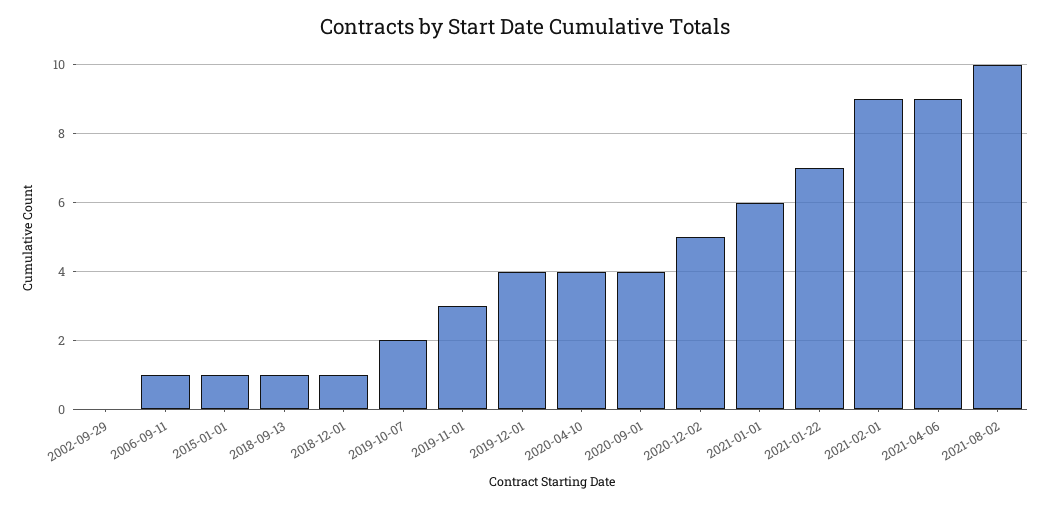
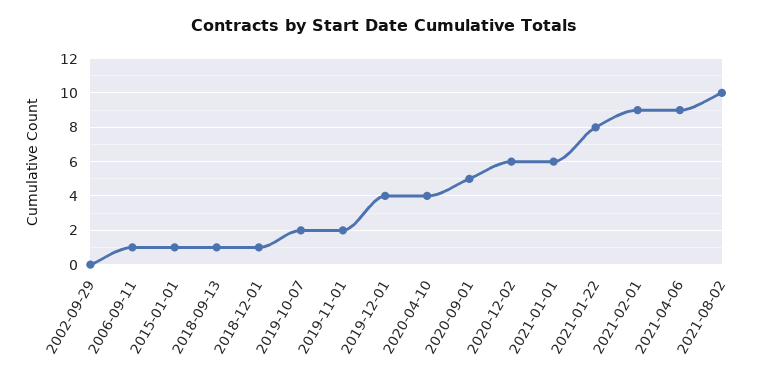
  {
    "2002-09-29": 0,
    "2006-09-11": 1,
    "2015-01-01": 1,
    "2018-09-13": 1,
    "2018-12-01": 1,
    "2019-10-07": 2,
-   "2019-11-01": 3,
+   "2019-11-01": 2,
    "2019-12-01": 4,
    "2020-04-10": 4,
-   "2020-09-01": 4,
+   "2020-09-01": 5,
-   "2020-12-02": 5,
+   "2020-12-02": 6,
    "2021-01-01": 6,
-   "2021-01-22": 7,
+   "2021-01-22": 8,
    "2021-02-01": 9,
    "2021-04-06": 9,
    "2021-08-02": 10
  }

